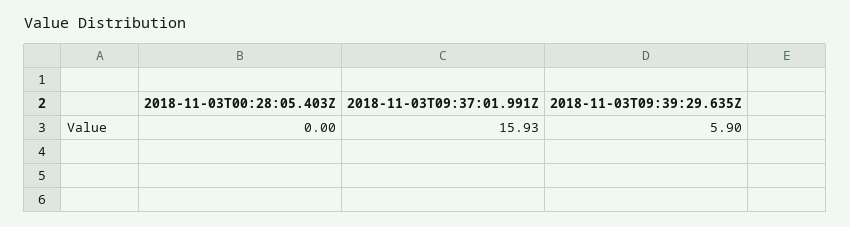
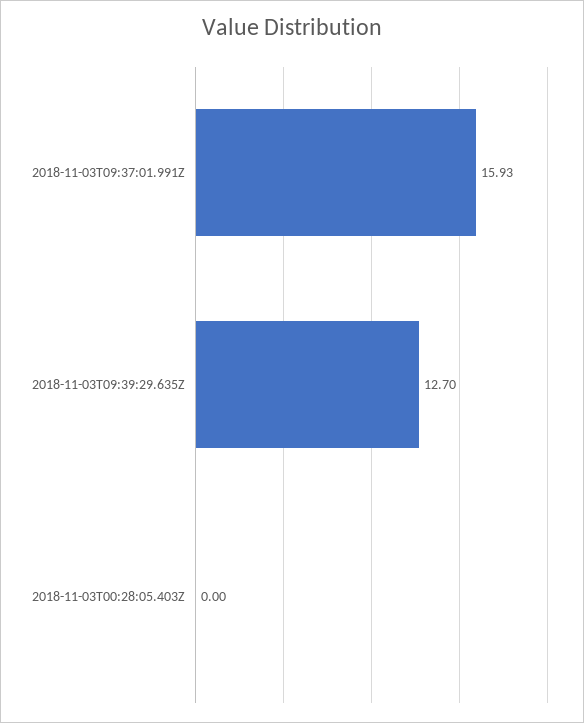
  {
    "2018-11-03T00:28:05.403Z": 0,
    "2018-11-03T09:37:01.991Z": 15.93,
-   "2018-11-03T09:39:29.635Z": 5.9
+   "2018-11-03T09:39:29.635Z": 12.7
  }

